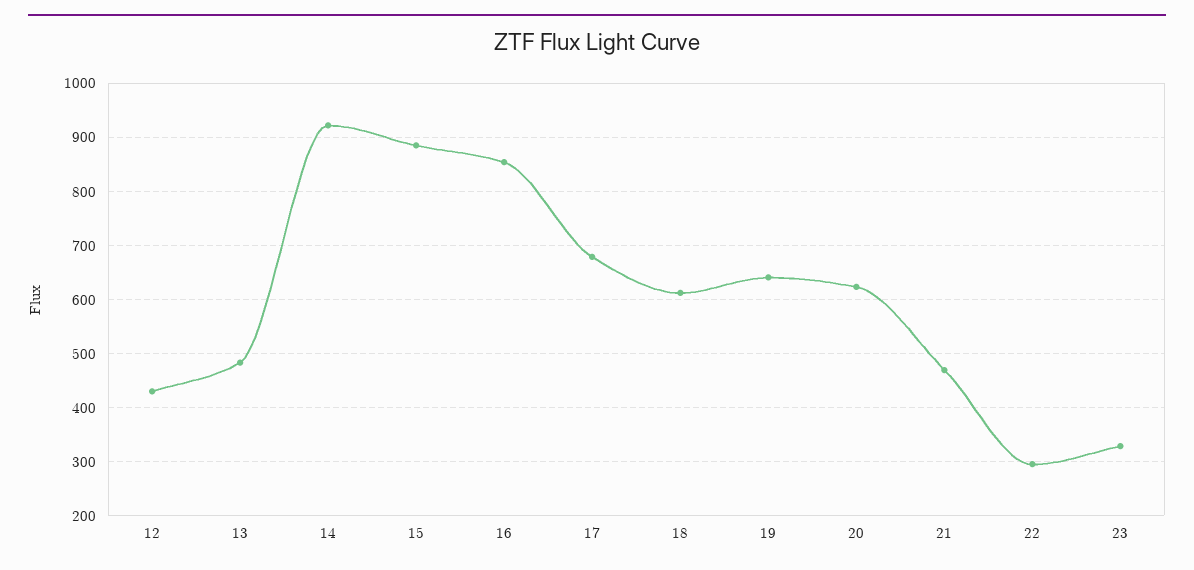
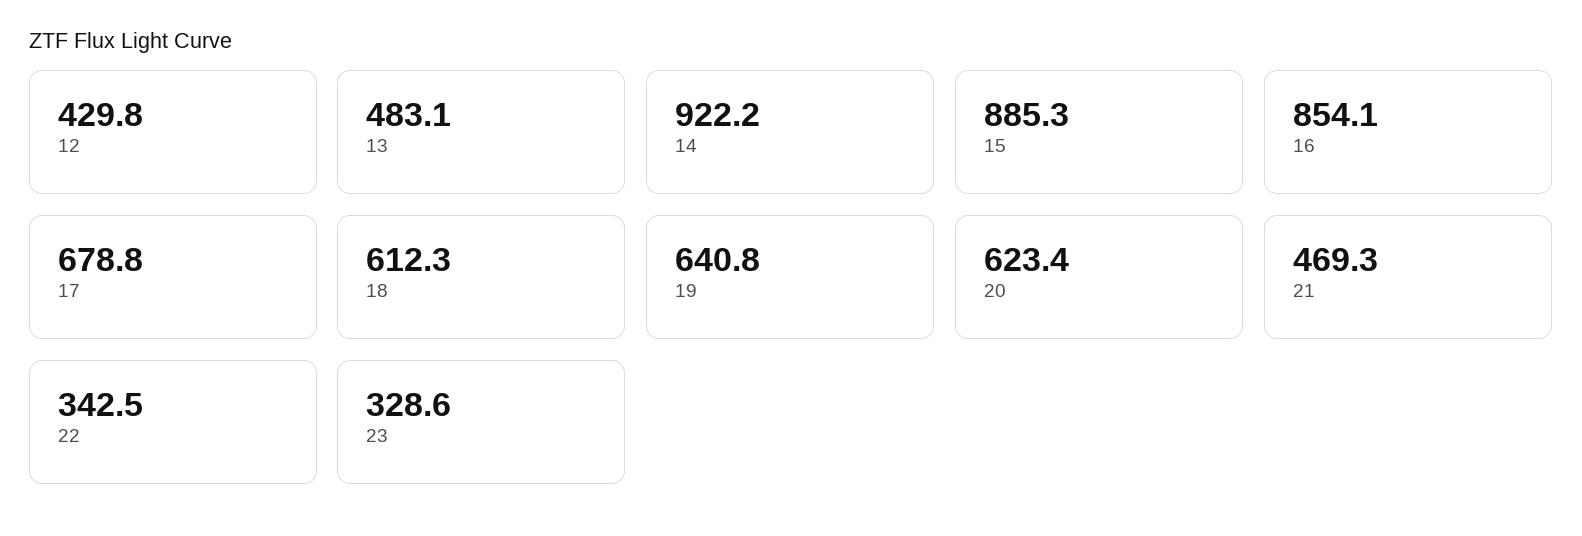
  {
    "12": 429.8,
    "13": 483.1,
    "14": 922.2,
    "15": 885.3,
    "16": 854.1,
    "17": 678.8,
    "18": 612.3,
    "19": 640.8,
    "20": 623.4,
    "21": 469.3,
-   "22": 300,
+   "22": 342.5,
    "23": 328.6
  }

